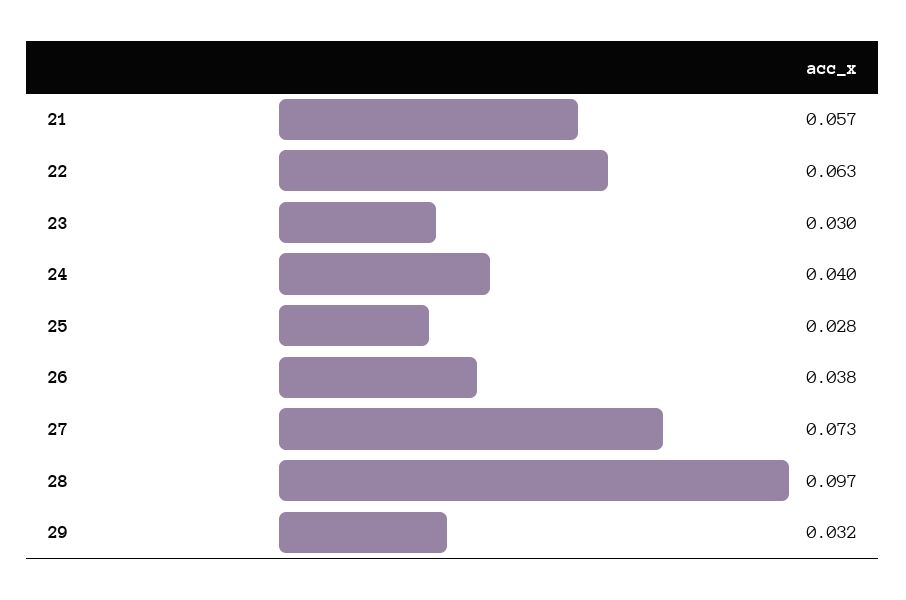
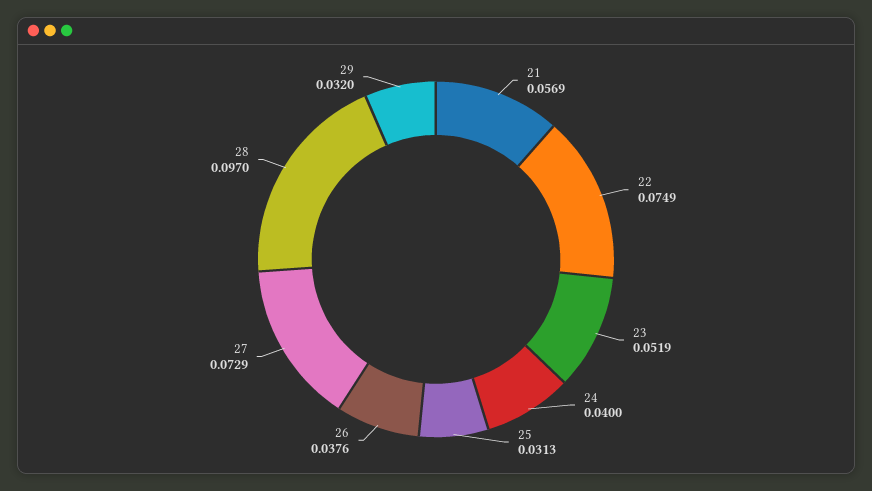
  {
    "21": 0.0569,
-   "22": 0.063,
+   "22": 0.0749,
-   "23": 0.03,
+   "23": 0.0519,
    "24": 0.04,
-   "25": 0.028,
+   "25": 0.0313,
    "26": 0.0376,
    "27": 0.0729,
    "28": 0.097,
    "29": 0.032
  }

